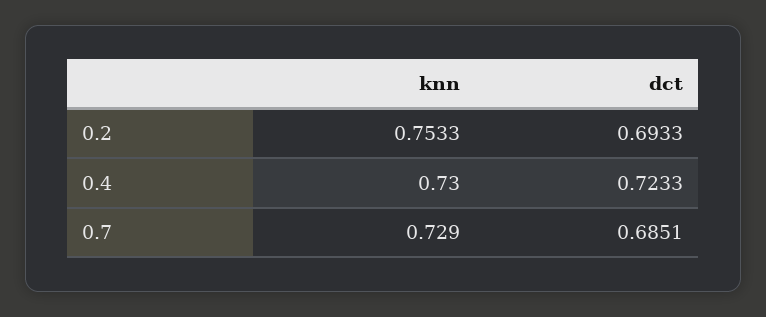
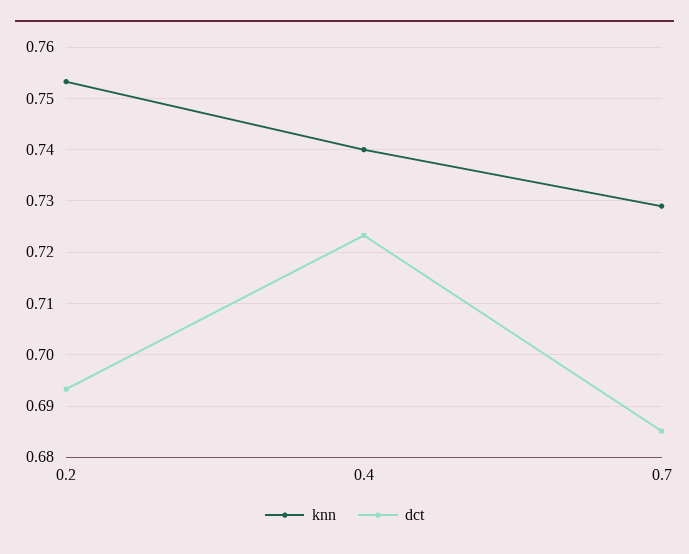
  {
    "knn": {
      "0.2": 0.7533,
-     "0.4": 0.73,
+     "0.4": 0.74,
      "0.7": 0.729
    },
    "dct": {
      "0.2": 0.6933,
      "0.4": 0.7233,
      "0.7": 0.6851
    }
  }

